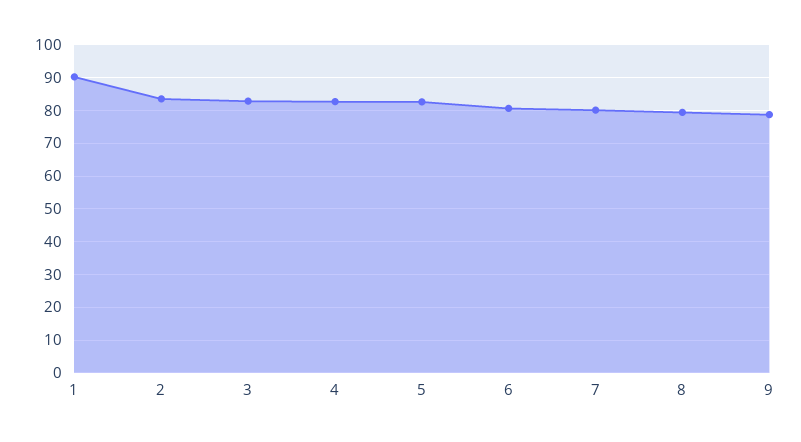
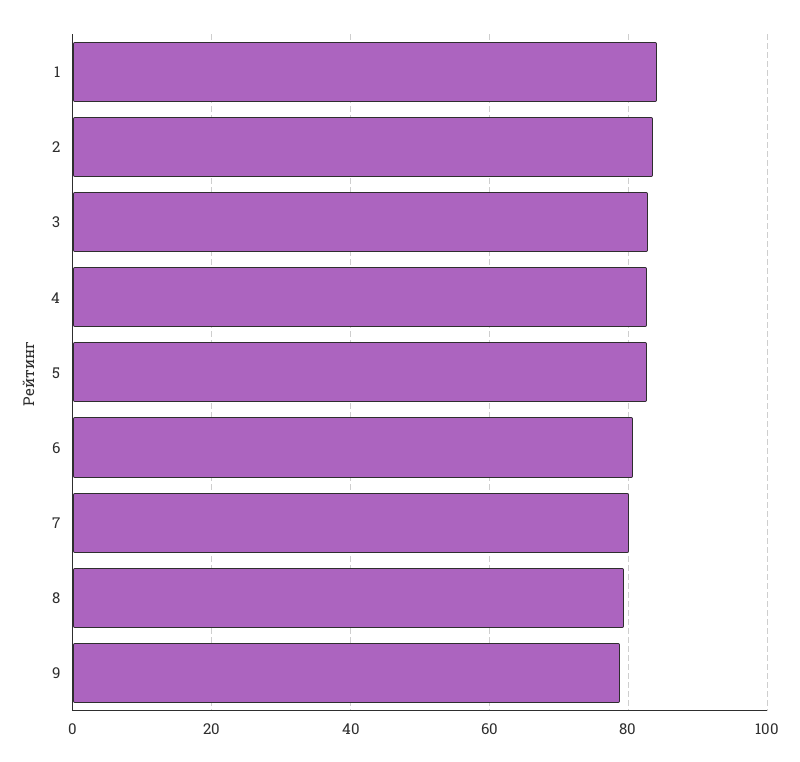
  {
-   "1": 90,
+   "1": 84,
    "2": 84,
    "3": 82,
    "4": 82,
    "5": 82,
    "6": 80,
    "7": 80,
    "8": 80,
    "9": 78
  }

